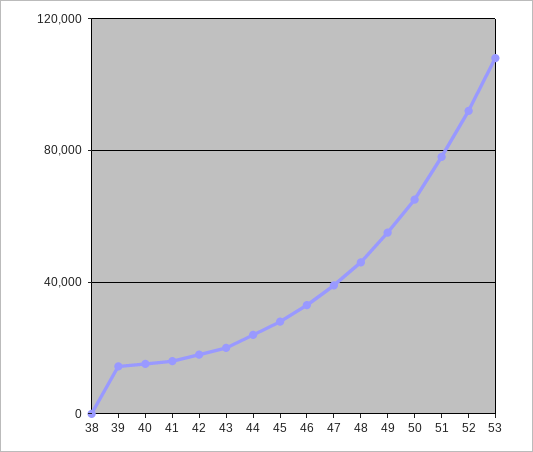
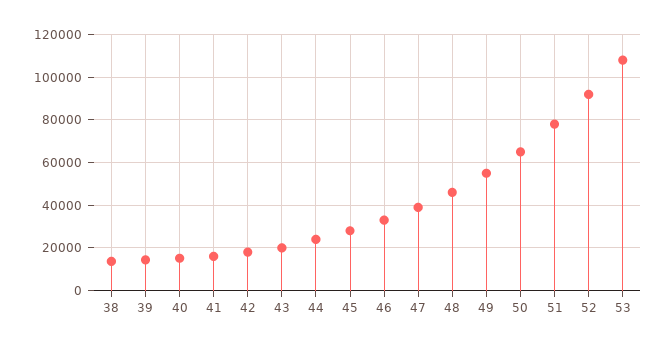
  {
-   "38": 0,
+   "38": 15000,
    "39": 15000,
    "40": 15000,
    "41": 15000,
    "42": 20000,
    "43": 20000,
    "44": 25000,
    "45": 30000,
    "46": 35000,
    "47": 40000,
    "48": 45000,
    "49": 55000,
    "50": 65000,
    "51": 80000,
    "52": 90000,
    "53": 110000
  }

